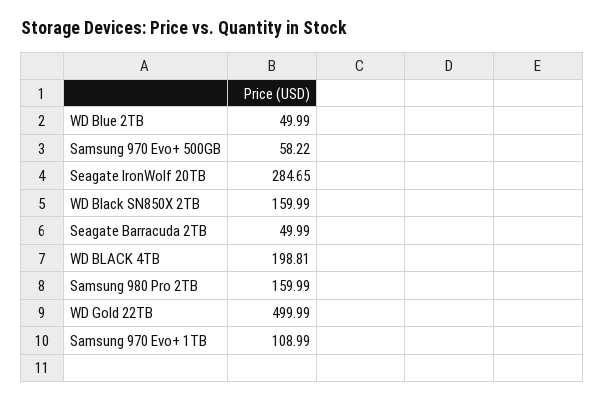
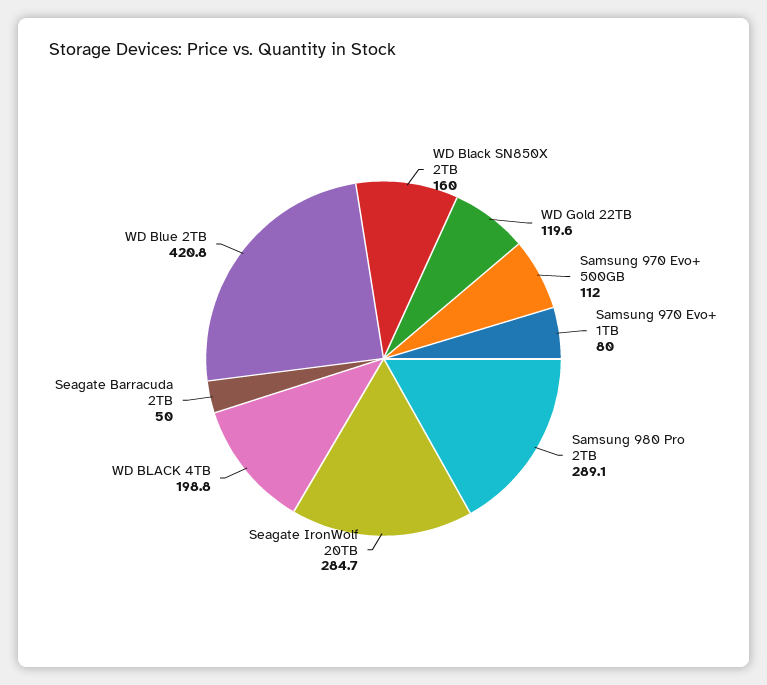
  {
-   "WD Blue 2TB": 49.99,
+   "WD Blue 2TB": 420.8,
-   "Samsung 970 Evo+ 500GB": 58.22,
+   "Samsung 970 Evo+ 500GB": 112,
    "Seagate IronWolf 20TB": 284.65,
    "WD Black SN850X 2TB": 159.99,
    "Seagate Barracuda 2TB": 49.99,
    "WD BLACK 4TB": 198.81,
-   "Samsung 980 Pro 2TB": 159.99,
+   "Samsung 980 Pro 2TB": 289.1,
-   "WD Gold 22TB": 499.99,
+   "WD Gold 22TB": 119.6,
-   "Samsung 970 Evo+ 1TB": 108.99
+   "Samsung 970 Evo+ 1TB": 80
  }

